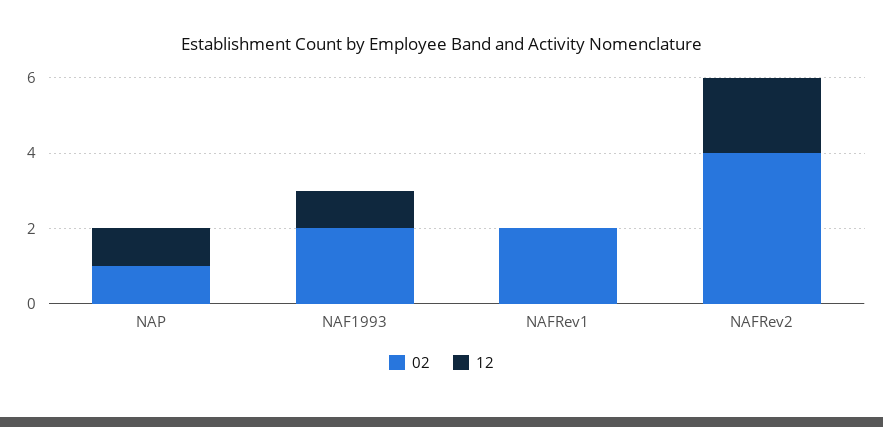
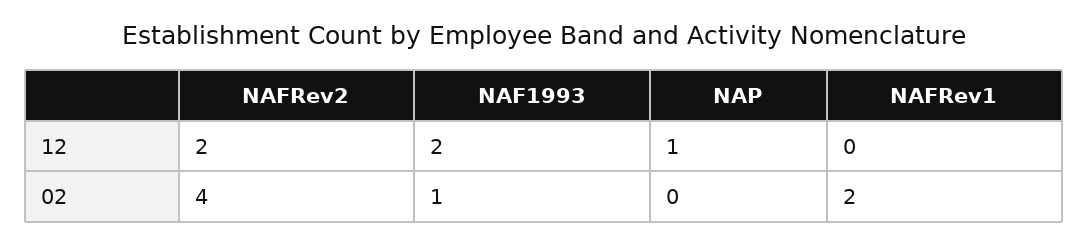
  {
    "02": {
-     "NAP": 1,
+     "NAP": 0,
-     "NAF1993": 2,
+     "NAF1993": 1,
      "NAFRev1": 2,
      "NAFRev2": 4
    },
    "12": {
      "NAP": 1,
-     "NAF1993": 1,
+     "NAF1993": 2,
      "NAFRev1": 0,
      "NAFRev2": 2
    }
  }

